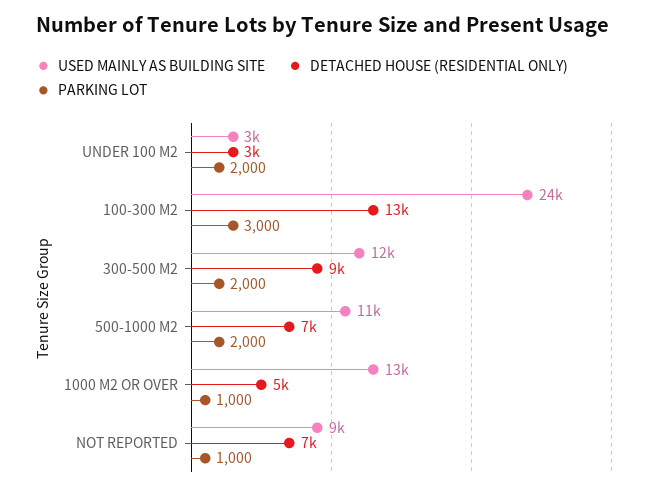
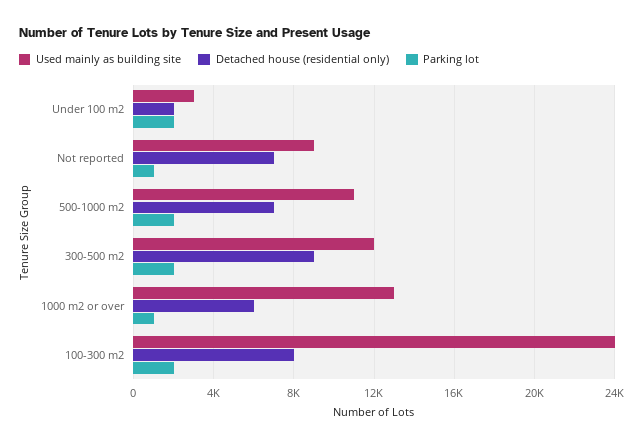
  {
    "USED MAINLY AS BUILDING SITE": {
      "UNDER 100 M2": 3000,
      "100-300 M2": 24000,
      "300-500 M2": 12000,
      "500-1000 M2": 11000,
      "1000 M2 OR OVER": 13000,
      "NOT REPORTED": 9000
    },
    "DETACHED HOUSE (RESIDENTIAL ONLY)": {
-     "UNDER 100 M2": 3000,
+     "UNDER 100 M2": 2000,
-     "100-300 M2": 13000,
+     "100-300 M2": 8000,
      "300-500 M2": 9000,
      "500-1000 M2": 7000,
-     "1000 M2 OR OVER": 5000,
+     "1000 M2 OR OVER": 6000,
      "NOT REPORTED": 7000
    },
    "PARKING LOT": {
      "UNDER 100 M2": 2000,
-     "100-300 M2": 3000,
+     "100-300 M2": 2000,
      "300-500 M2": 2000,
      "500-1000 M2": 2000,
      "1000 M2 OR OVER": 1000,
      "NOT REPORTED": 1000
    }
  }

